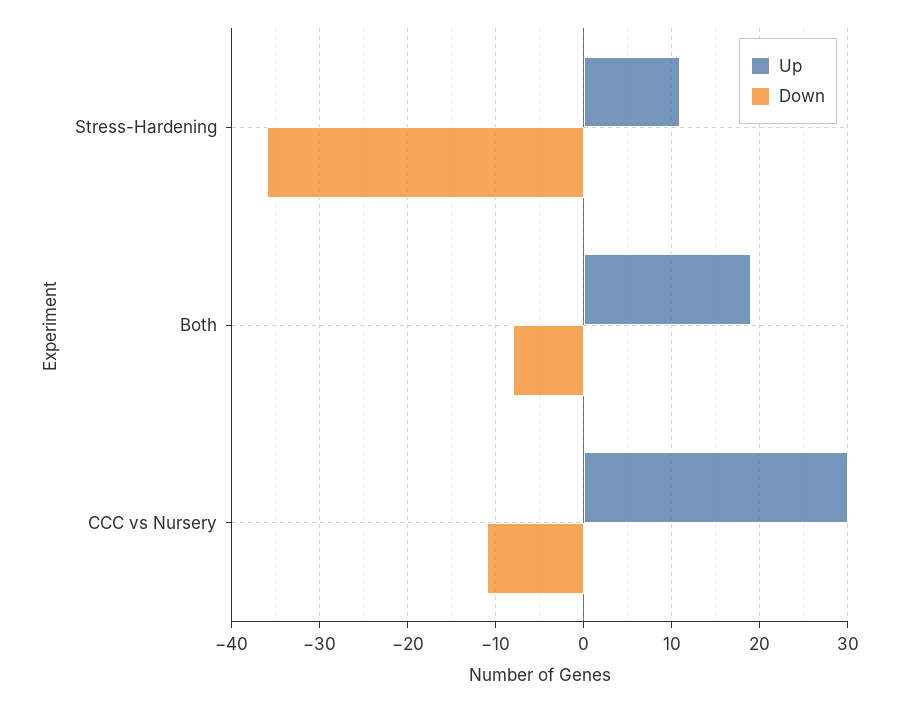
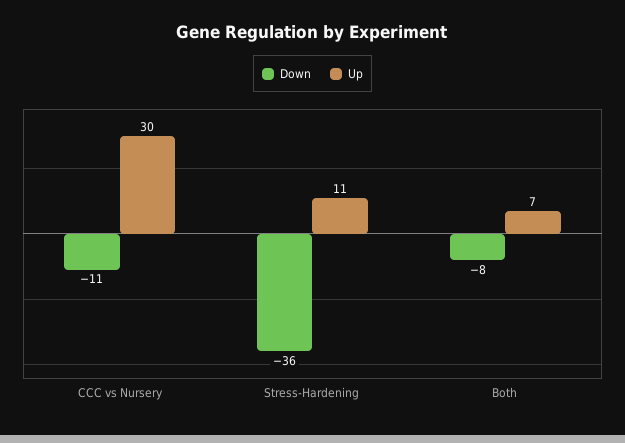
  {
    "Up": {
      "Stress-Hardening": 11,
-     "Both": 19,
+     "Both": 7,
      "CCC vs Nursery": 30
    },
    "Down": {
      "Stress-Hardening": -36,
      "Both": -8,
      "CCC vs Nursery": -11
    }
  }

